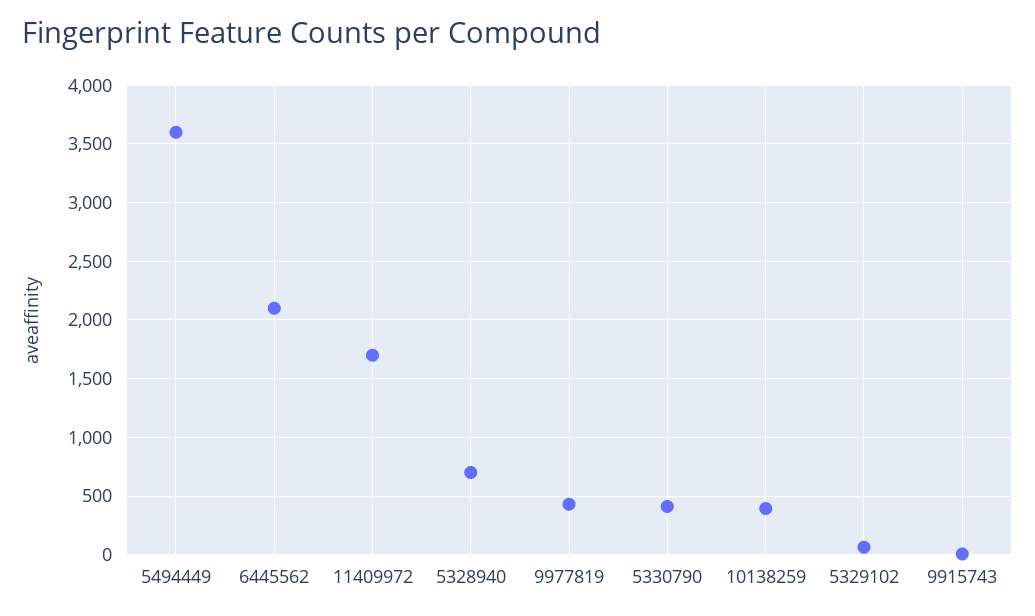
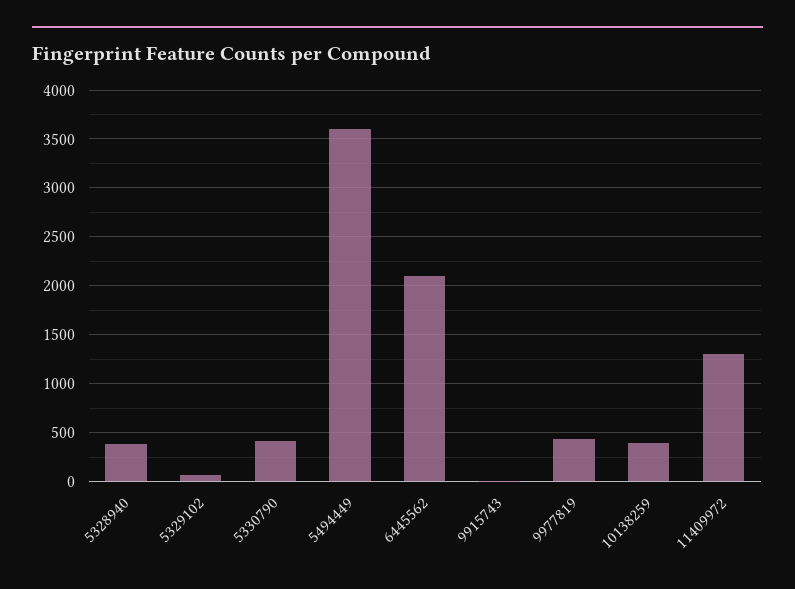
  {
    "5494449": 3600,
    "6445562": 2100,
-   "11409972": 1700,
+   "11409972": 1300,
-   "5328940": 700,
+   "5328940": 400,
    "9977819": 400,
    "5330790": 400,
    "10138259": 400,
    "5329102": 100,
    "9915743": 0
  }

